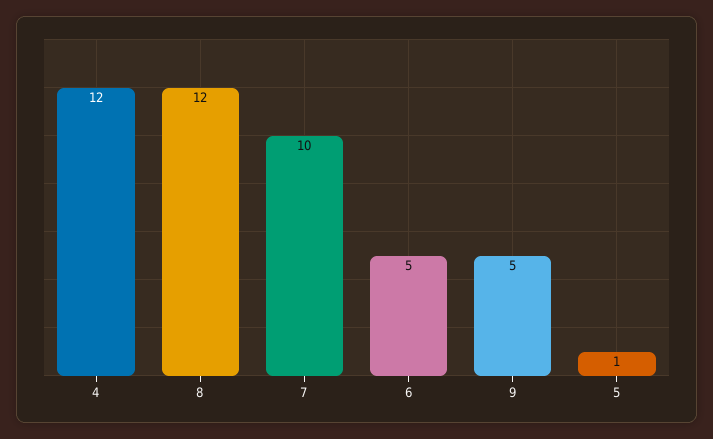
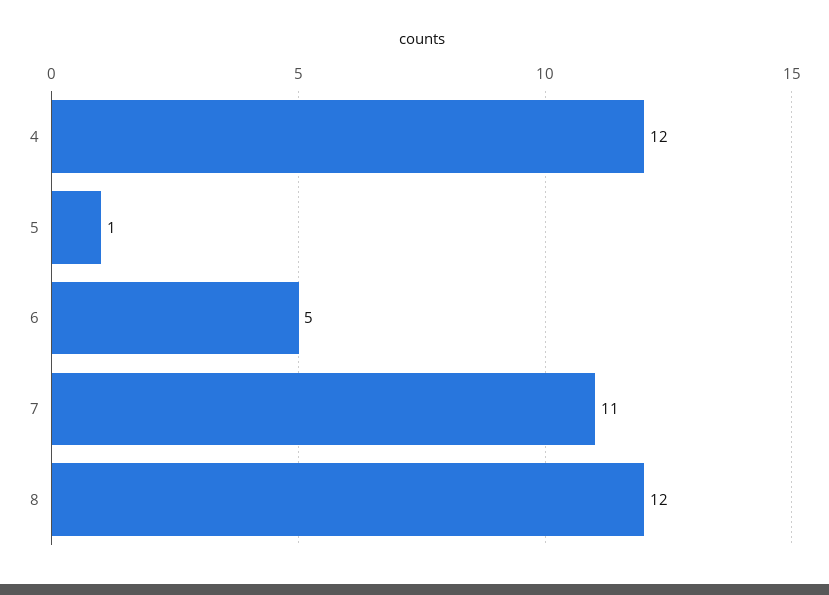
  {
    "4": 12,
    "8": 12,
-   "7": 10,
+   "7": 11,
    "6": 5,
-   "9": 5,
    "5": 1
  }

